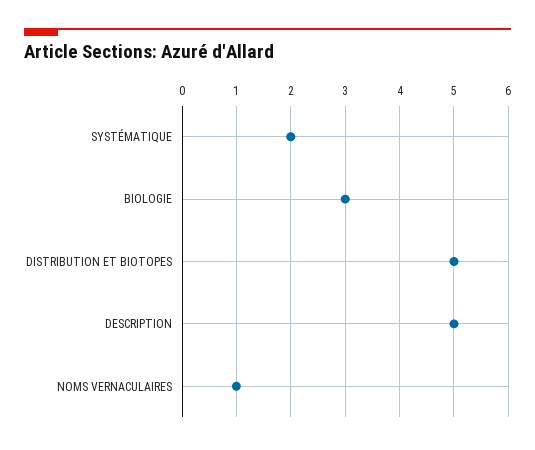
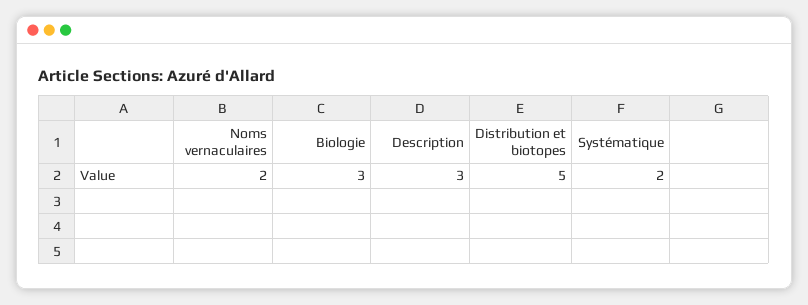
  {
    "SYSTÉMATIQUE": 2,
    "BIOLOGIE": 3,
    "DISTRIBUTION ET BIOTOPES": 5,
-   "DESCRIPTION": 5,
+   "DESCRIPTION": 3,
-   "NOMS VERNACULAIRES": 1
+   "NOMS VERNACULAIRES": 2
  }

